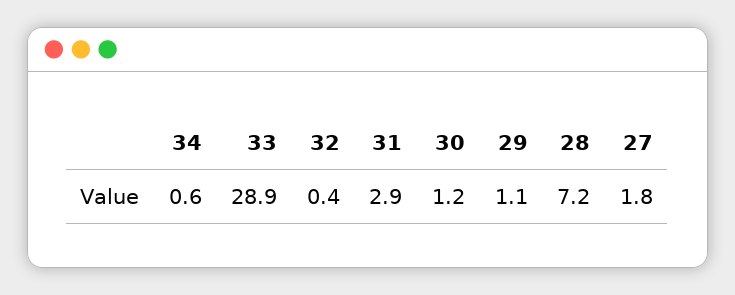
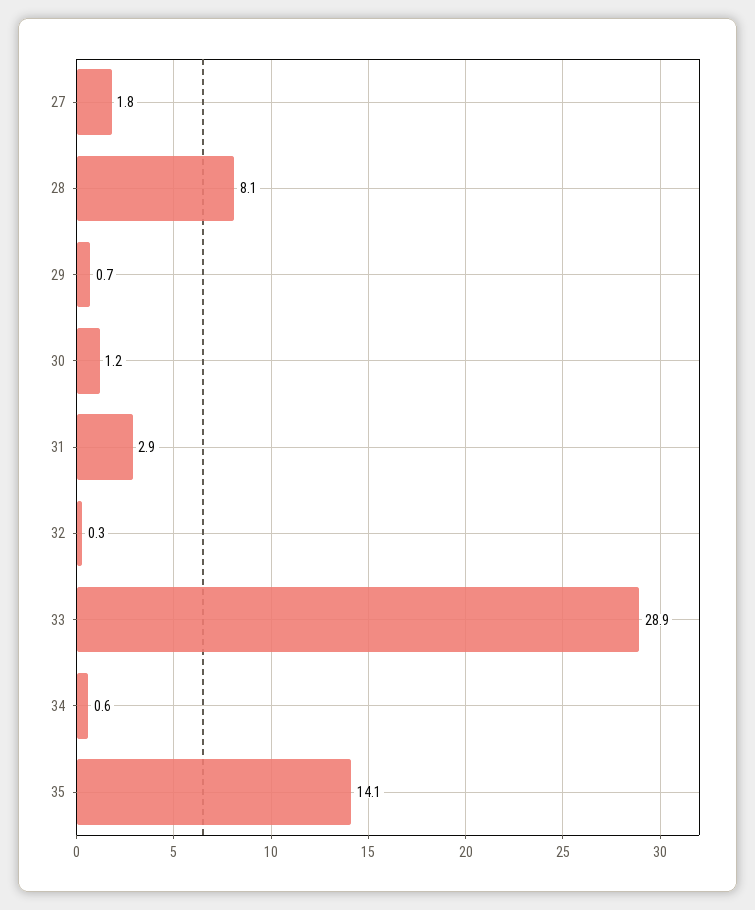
  {
    "34": 0.6,
    "33": 28.9,
-   "32": 0.4,
+   "32": 0.3,
    "31": 2.9,
    "30": 1.2,
-   "29": 1.1,
+   "29": 0.7,
-   "28": 7.2,
+   "28": 8.1,
-   "27": 1.8
+   "27": 1.8,
+   "35": 14.1
  }

